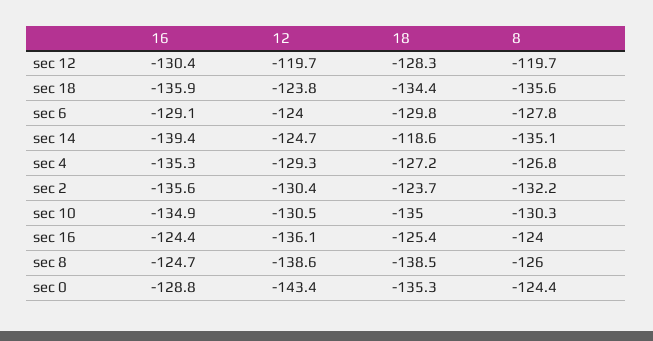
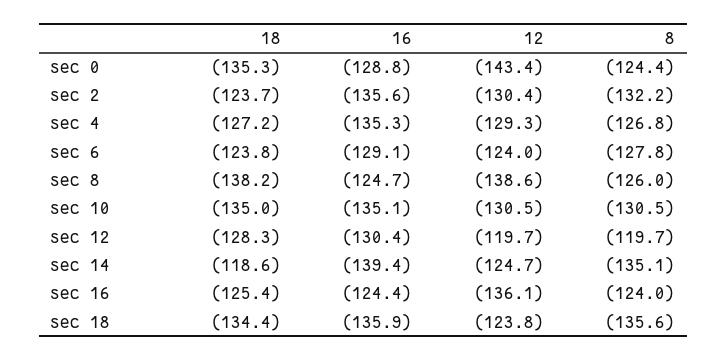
  {
    "16": {
      "sec 12": -130.4,
      "sec 18": -135.9,
      "sec 6": -129.1,
      "sec 14": -139.4,
      "sec 4": -135.3,
      "sec 2": -135.6,
-     "sec 10": -134.9,
+     "sec 10": -135.1,
      "sec 16": -124.4,
      "sec 8": -124.7,
      "sec 0": -128.8
    },
    "12": {
      "sec 12": -119.7,
      "sec 18": -123.8,
      "sec 6": -124,
      "sec 14": -124.7,
      "sec 4": -129.3,
      "sec 2": -130.4,
      "sec 10": -130.5,
      "sec 16": -136.1,
      "sec 8": -138.6,
      "sec 0": -143.4
    },
    "18": {
      "sec 12": -128.3,
      "sec 18": -134.4,
-     "sec 6": -129.8,
+     "sec 6": -123.8,
      "sec 14": -118.6,
      "sec 4": -127.2,
      "sec 2": -123.7,
      "sec 10": -135,
      "sec 16": -125.4,
-     "sec 8": -138.5,
+     "sec 8": -138.2,
      "sec 0": -135.3
    },
    "8": {
      "sec 12": -119.7,
      "sec 18": -135.6,
      "sec 6": -127.8,
      "sec 14": -135.1,
      "sec 4": -126.8,
      "sec 2": -132.2,
-     "sec 10": -130.3,
+     "sec 10": -130.5,
      "sec 16": -124,
      "sec 8": -126,
      "sec 0": -124.4
    }
  }

